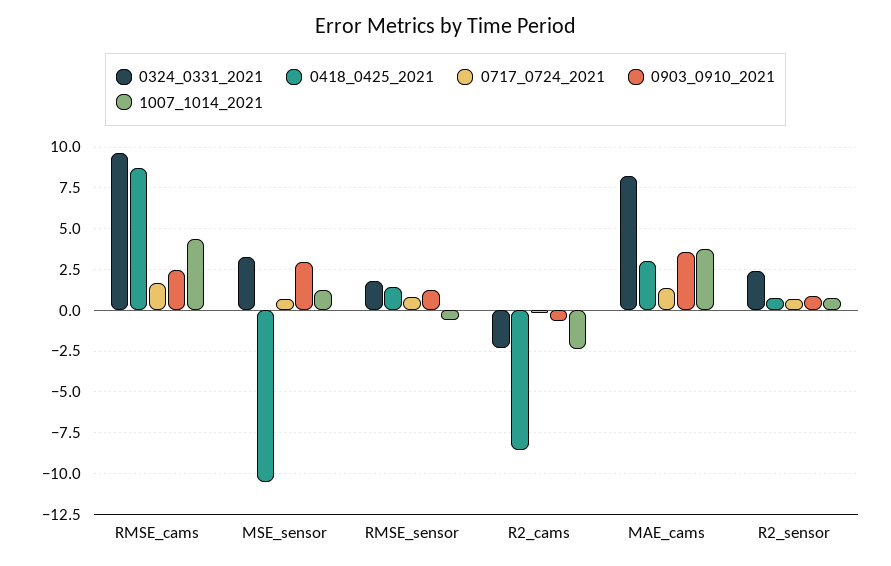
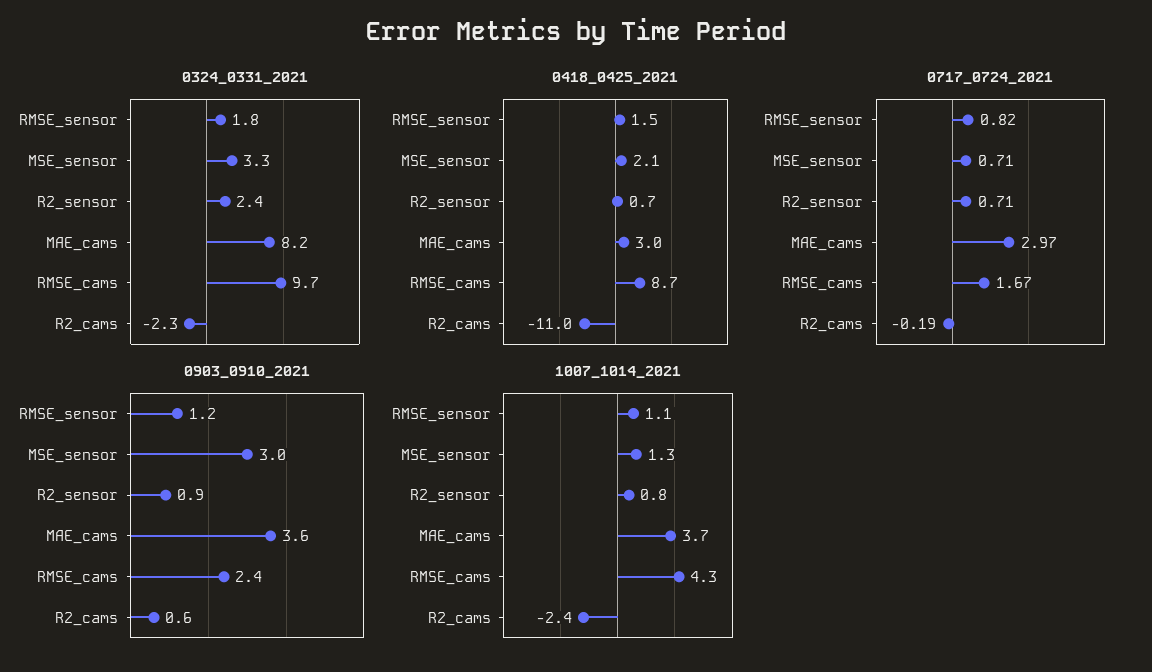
  {
    "0324_0331_2021": {
      "RMSE_cams": 9.7,
      "MSE_sensor": 3.3,
      "RMSE_sensor": 1.8,
      "R2_cams": -2.3,
      "MAE_cams": 8.2,
      "R2_sensor": 2.4
    },
    "0418_0425_2021": {
      "RMSE_cams": 8.7,
-     "MSE_sensor": -10.5,
+     "MSE_sensor": 2.1,
      "RMSE_sensor": 1.5,
-     "R2_cams": -8.5,
+     "R2_cams": -11,
      "MAE_cams": 3,
      "R2_sensor": 0.7
    },
    "0717_0724_2021": {
      "RMSE_cams": 1.67,
      "MSE_sensor": 0.71,
      "RMSE_sensor": 0.82,
      "R2_cams": -0.19,
-     "MAE_cams": 1.5,
+     "MAE_cams": 2.97,
      "R2_sensor": 0.71
    },
    "0903_0910_2021": {
      "RMSE_cams": 2.4,
      "MSE_sensor": 3,
      "RMSE_sensor": 1.2,
-     "R2_cams": -0.5,
+     "R2_cams": 0.6,
      "MAE_cams": 3.6,
      "R2_sensor": 0.9
    },
    "1007_1014_2021": {
      "RMSE_cams": 4.3,
      "MSE_sensor": 1.3,
-     "RMSE_sensor": -0.5,
+     "RMSE_sensor": 1.1,
      "R2_cams": -2.4,
      "MAE_cams": 3.7,
      "R2_sensor": 0.8
    }
  }

